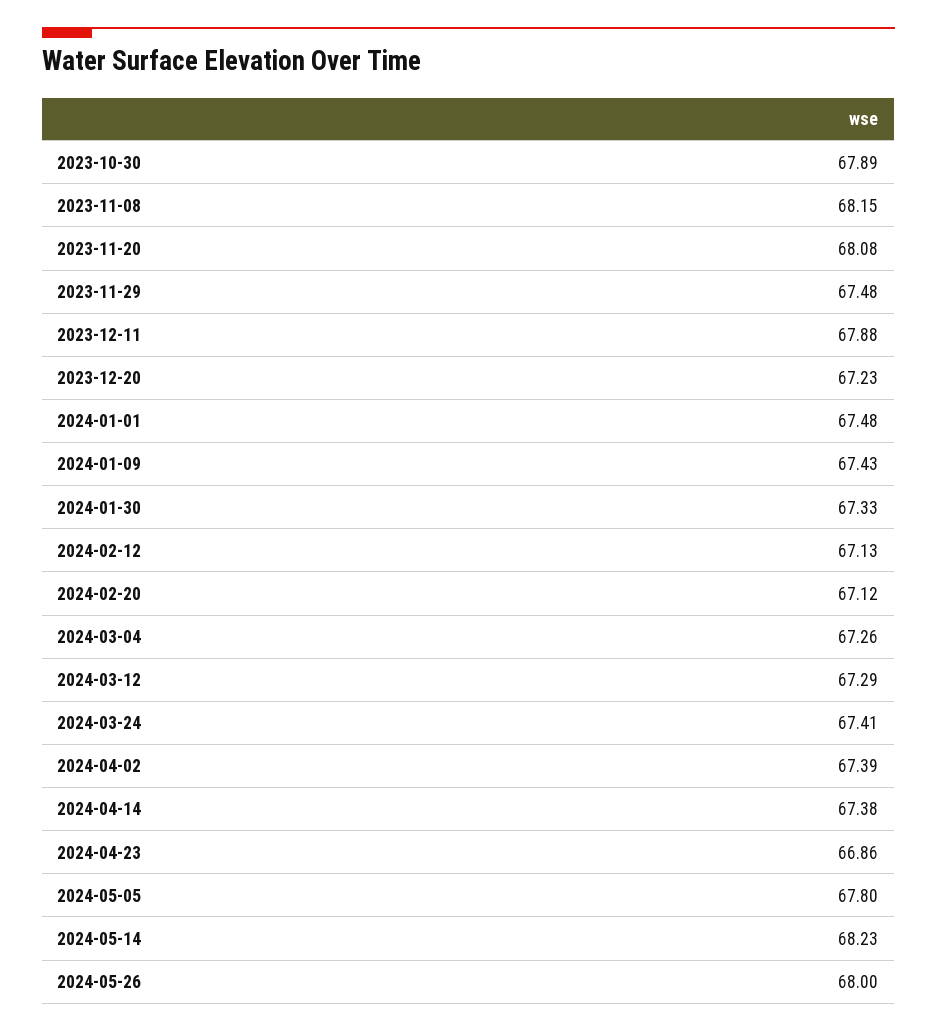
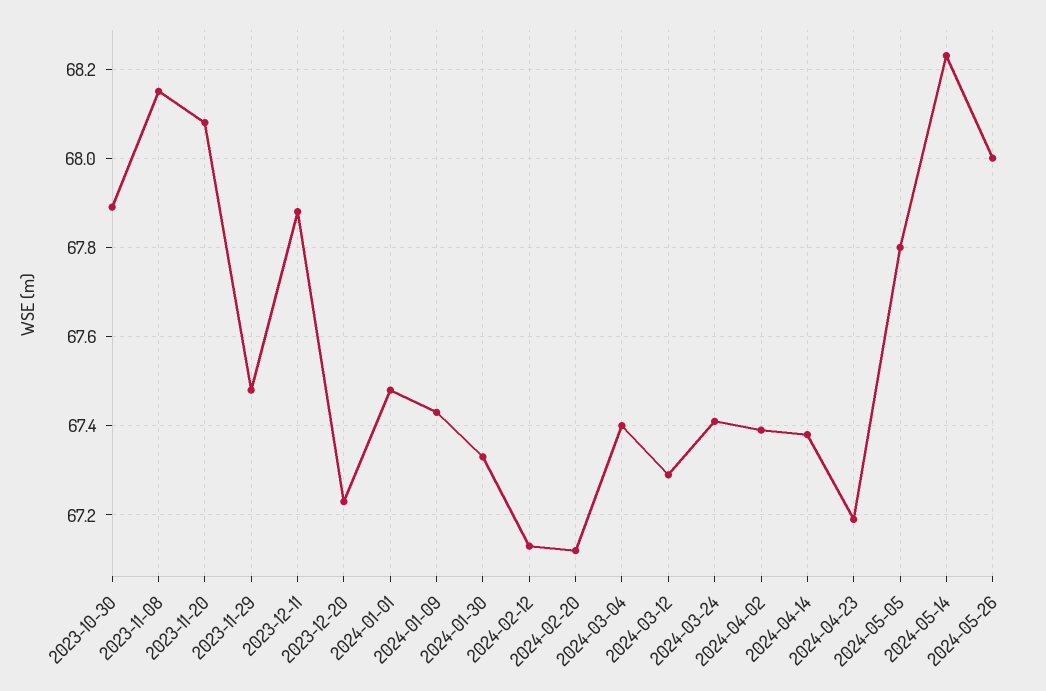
  {
    "2023-10-30": 67.89,
    "2023-11-08": 68.15,
    "2023-11-20": 68.08,
    "2023-11-29": 67.48,
    "2023-12-11": 67.88,
    "2023-12-20": 67.23,
    "2024-01-01": 67.48,
    "2024-01-09": 67.43,
    "2024-01-30": 67.33,
    "2024-02-12": 67.13,
    "2024-02-20": 67.12,
-   "2024-03-04": 67.26,
+   "2024-03-04": 67.4,
    "2024-03-12": 67.29,
    "2024-03-24": 67.41,
    "2024-04-02": 67.39,
    "2024-04-14": 67.38,
-   "2024-04-23": 66.86,
+   "2024-04-23": 67.2,
    "2024-05-05": 67.8,
    "2024-05-14": 68.23,
    "2024-05-26": 68
  }

